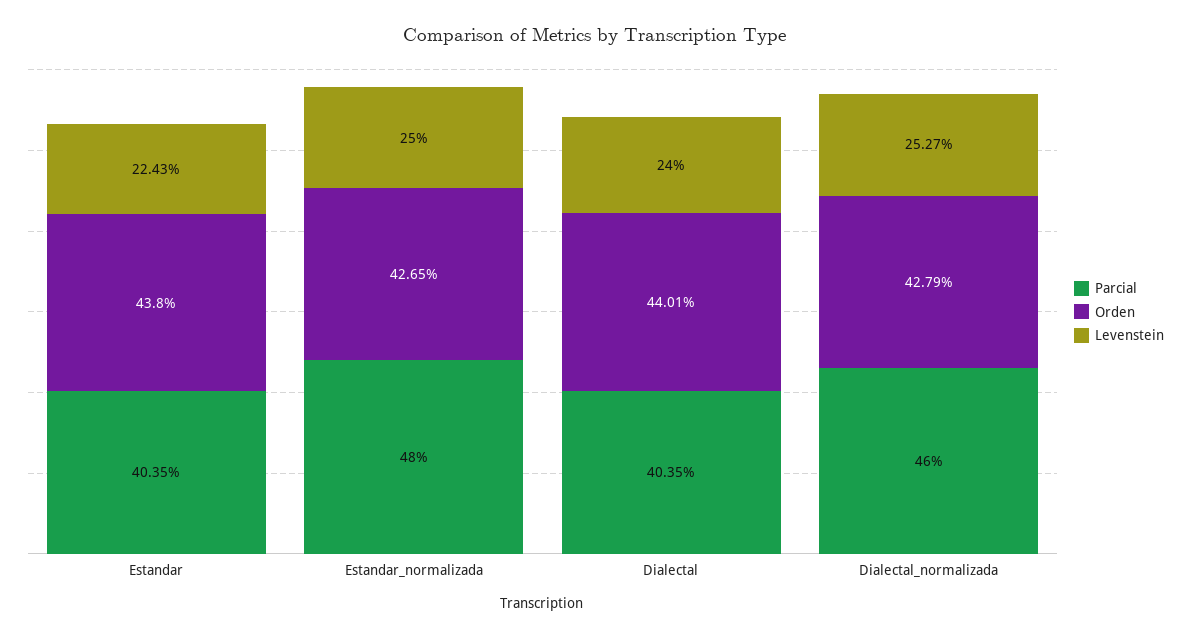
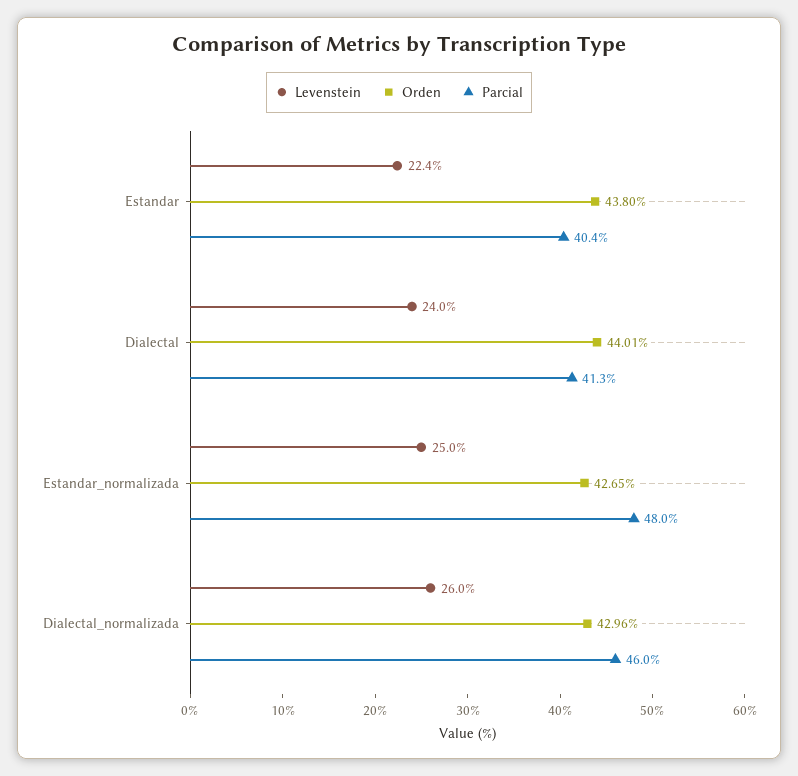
  {
    "Parcial": {
      "Estandar": 40.35,
      "Estandar_normalizada": 48,
-     "Dialectal": 40.35,
+     "Dialectal": 41.3,
      "Dialectal_normalizada": 46
    },
    "Orden": {
      "Estandar": 43.8,
      "Estandar_normalizada": 42.65,
      "Dialectal": 44.01,
-     "Dialectal_normalizada": 42.79
+     "Dialectal_normalizada": 42.96
    },
    "Levenstein": {
      "Estandar": 22.43,
      "Estandar_normalizada": 25,
      "Dialectal": 24,
-     "Dialectal_normalizada": 25.27
+     "Dialectal_normalizada": 26
    }
  }

